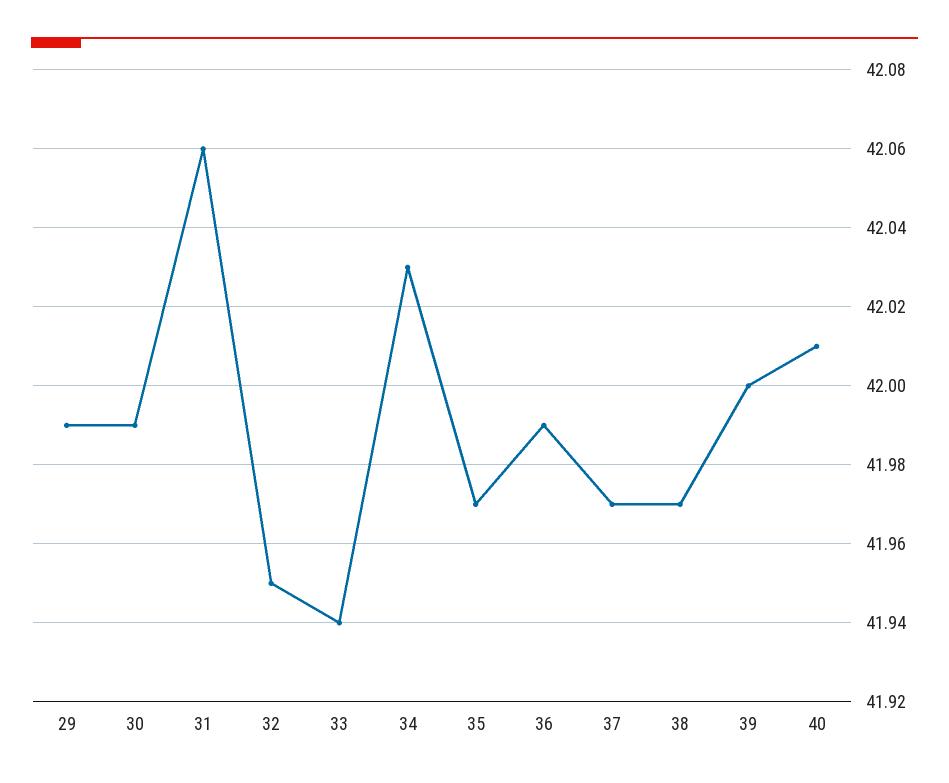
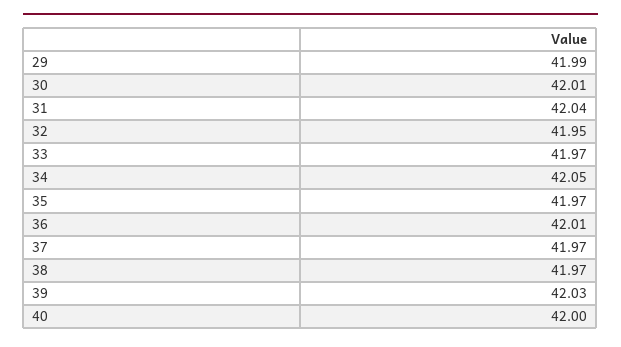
  {
    "29": 41.99,
-   "30": 41.99,
+   "30": 42.01,
-   "31": 42.06,
+   "31": 42.04,
    "32": 41.95,
-   "33": 41.94,
+   "33": 41.97,
-   "34": 42.03,
+   "34": 42.05,
    "35": 41.97,
-   "36": 41.99,
+   "36": 42.01,
    "37": 41.97,
    "38": 41.97,
-   "39": 42,
+   "39": 42.03,
-   "40": 42.01
+   "40": 42
  }

